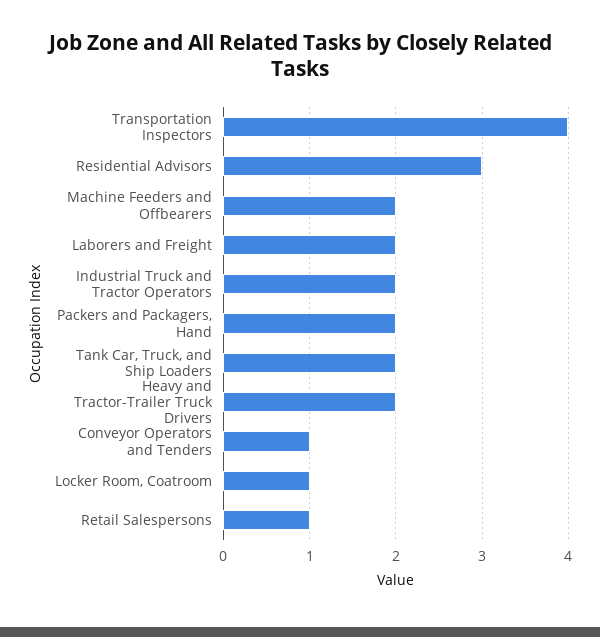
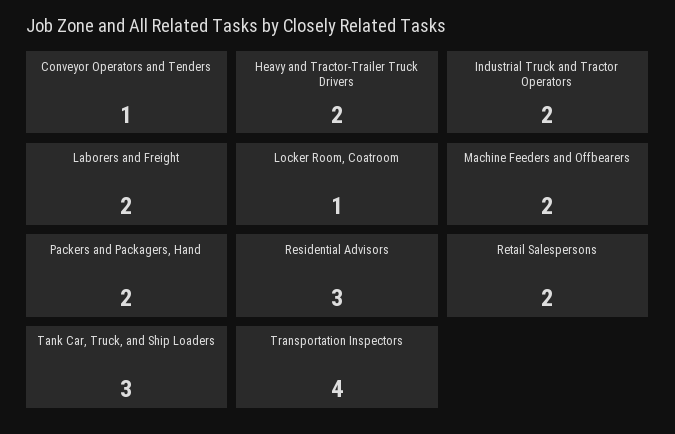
  {
    "Transportation Inspectors": 4,
    "Residential Advisors": 3,
    "Machine Feeders and Offbearers": 2,
    "Laborers and Freight": 2,
    "Industrial Truck and Tractor Operators": 2,
    "Packers and Packagers, Hand": 2,
-   "Tank Car, Truck, and Ship Loaders": 2,
+   "Tank Car, Truck, and Ship Loaders": 3,
    "Heavy and Tractor-Trailer Truck Drivers": 2,
    "Conveyor Operators and Tenders": 1,
    "Locker Room, Coatroom": 1,
-   "Retail Salespersons": 1
+   "Retail Salespersons": 2
  }

